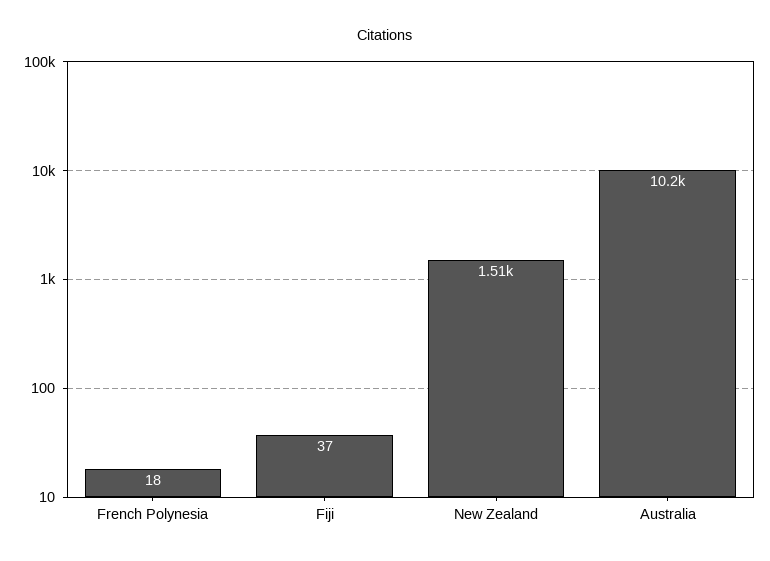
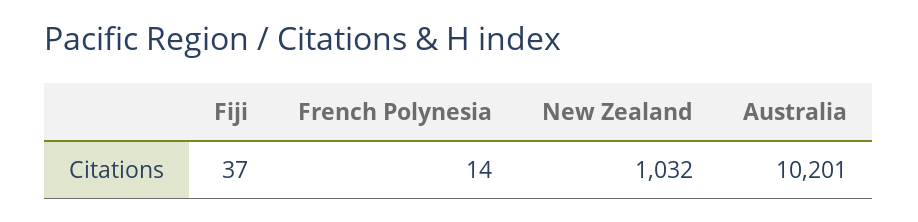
  {
-   "French Polynesia": 18,
+   "French Polynesia": 14,
    "Fiji": 37,
-   "New Zealand": 1510,
+   "New Zealand": 1032,
    "Australia": 10201
  }

